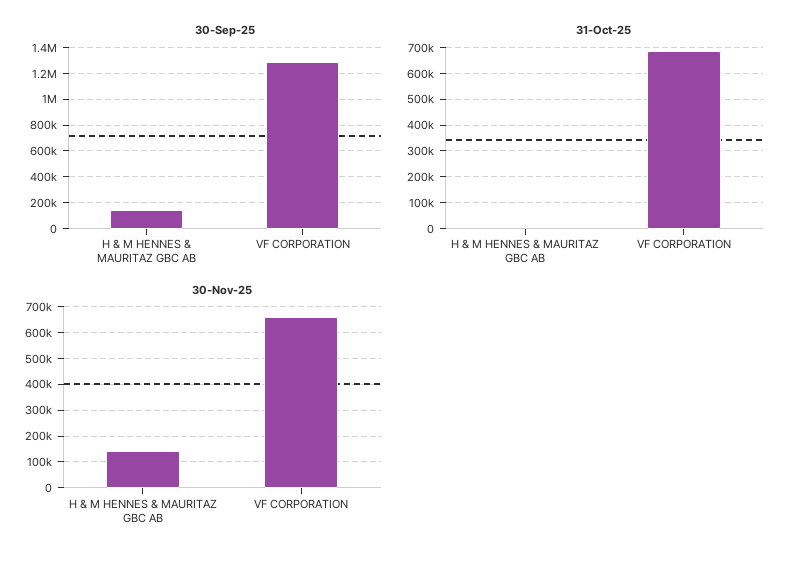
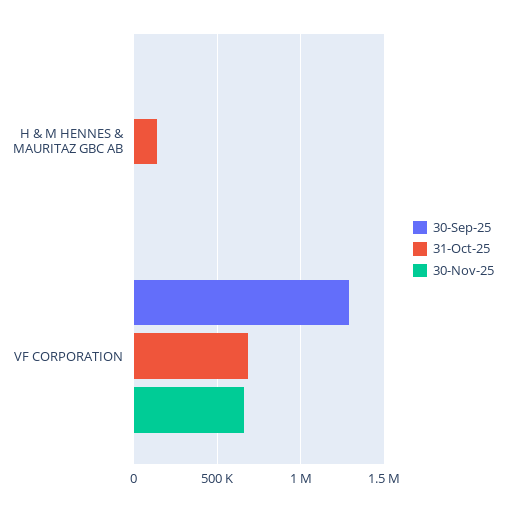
  {
    "30-Sep-25": {
-     "H & M HENNES & MAURITAZ GBC AB": 150000,
+     "H & M HENNES & MAURITAZ GBC AB": 0,
      "VF CORPORATION": 1300000
    },
    "31-Oct-25": {
-     "H & M HENNES & MAURITAZ GBC AB": 0,
+     "H & M HENNES & MAURITAZ GBC AB": 150000,
      "VF CORPORATION": 675000
    },
    "30-Nov-25": {
-     "H & M HENNES & MAURITAZ GBC AB": 150000,
+     "H & M HENNES & MAURITAZ GBC AB": 0,
      "VF CORPORATION": 650000
    }
  }

